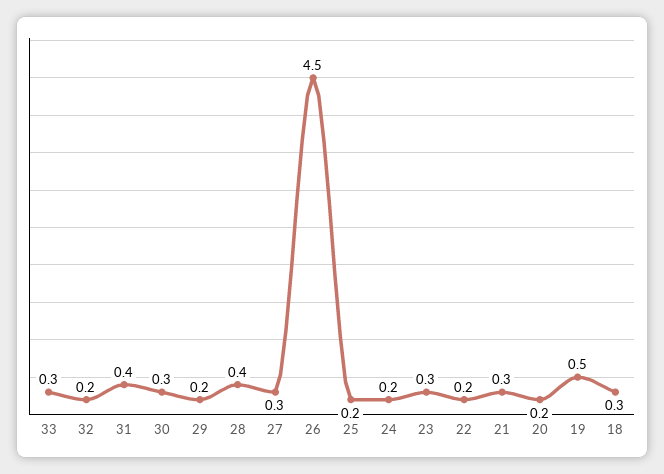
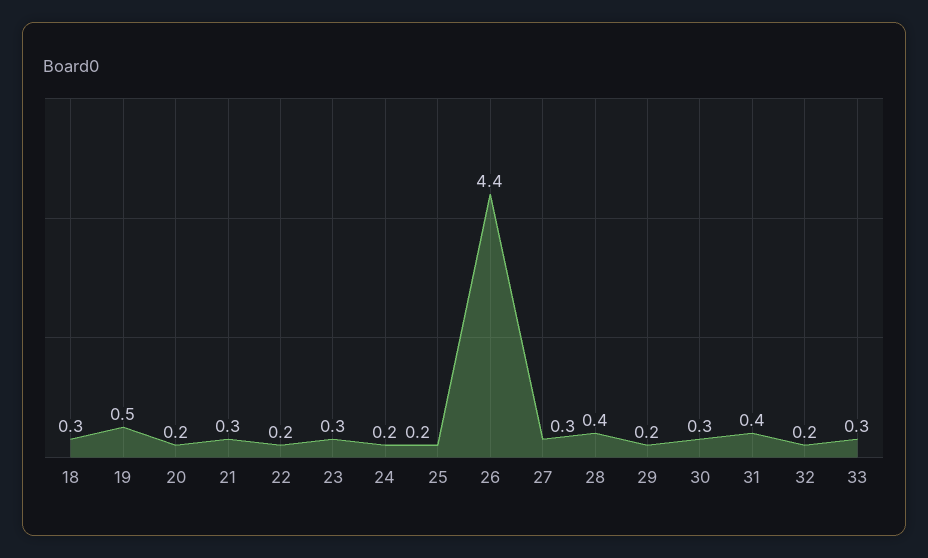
  {
    "33": 0.3,
    "32": 0.2,
    "31": 0.4,
    "30": 0.3,
    "29": 0.2,
    "28": 0.4,
    "27": 0.3,
-   "26": 4.5,
+   "26": 4.4,
    "25": 0.2,
    "24": 0.2,
    "23": 0.3,
    "22": 0.2,
    "21": 0.3,
    "20": 0.2,
    "19": 0.5,
    "18": 0.3
  }

